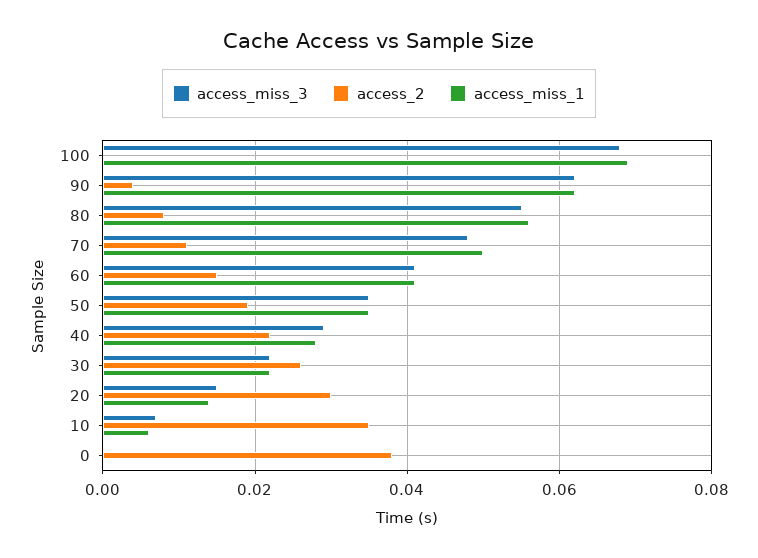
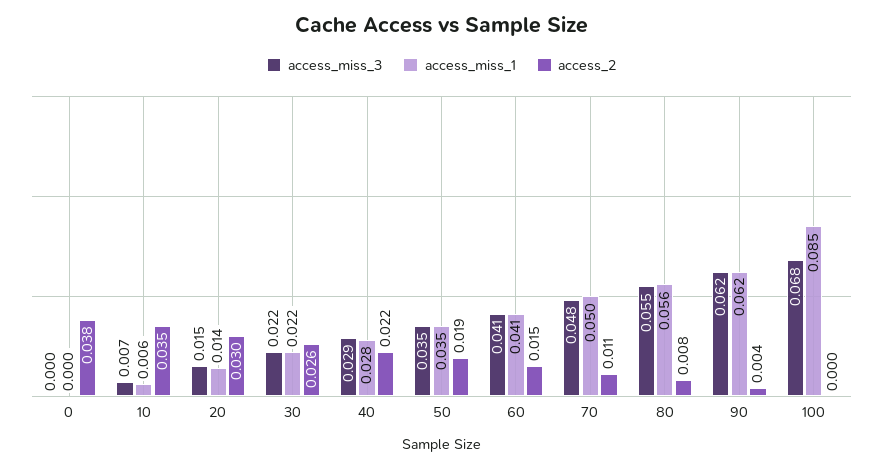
  {
    "access_miss_3": {
      "100": 0.068,
      "90": 0.062,
      "80": 0.055,
      "70": 0.048,
      "60": 0.041,
      "50": 0.035,
      "40": 0.029,
      "30": 0.022,
      "20": 0.015,
      "10": 0.007,
      "0": 0
    },
    "access_2": {
      "100": 0,
      "90": 0.004,
      "80": 0.008,
      "70": 0.011,
      "60": 0.015,
      "50": 0.019,
      "40": 0.022,
      "30": 0.026,
      "20": 0.03,
      "10": 0.035,
      "0": 0.038
    },
    "access_miss_1": {
-     "100": 0.07,
+     "100": 0.085,
      "90": 0.062,
      "80": 0.056,
      "70": 0.05,
      "60": 0.041,
      "50": 0.035,
      "40": 0.028,
      "30": 0.022,
      "20": 0.014,
      "10": 0.006,
      "0": 0
    }
  }

